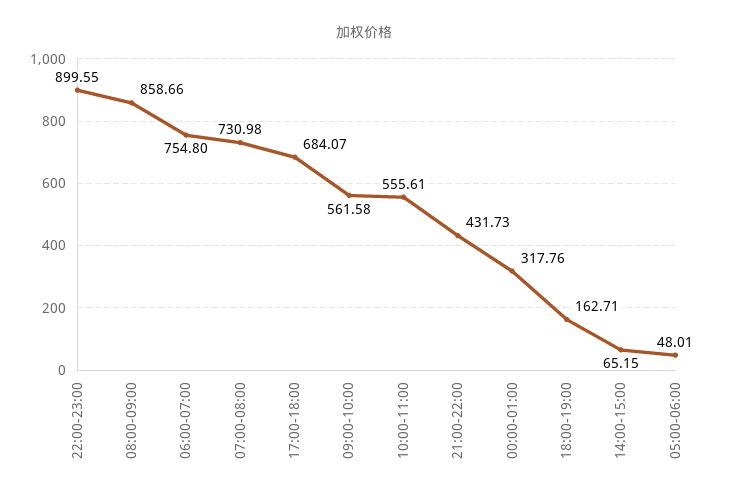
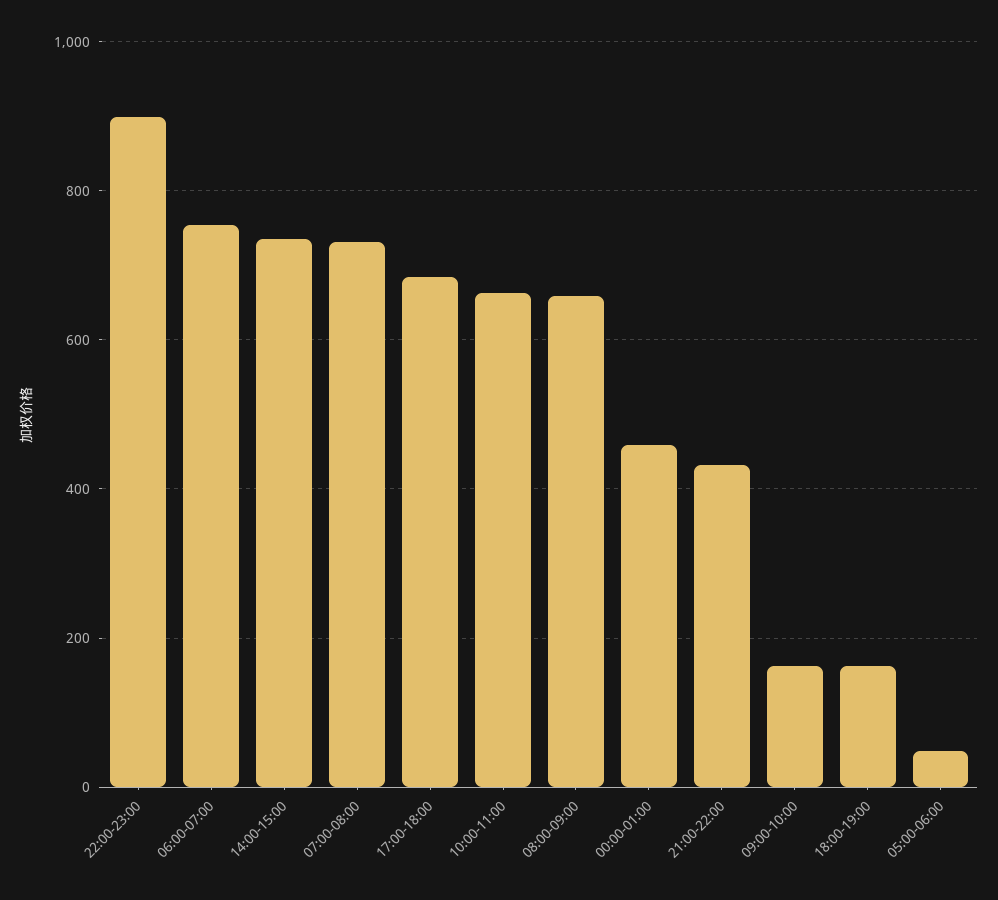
  {
    "22:00-23:00": 899.55,
-   "08:00-09:00": 858.66,
+   "08:00-09:00": 660,
    "06:00-07:00": 754.8,
    "07:00-08:00": 730.98,
    "17:00-18:00": 684.07,
-   "09:00-10:00": 561.58,
+   "09:00-10:00": 160,
-   "10:00-11:00": 555.61,
+   "10:00-11:00": 660,
    "21:00-22:00": 431.73,
-   "00:00-01:00": 317.76,
+   "00:00-01:00": 460,
    "18:00-19:00": 162.71,
-   "14:00-15:00": 65.15,
+   "14:00-15:00": 740,
    "05:00-06:00": 48.01
  }

